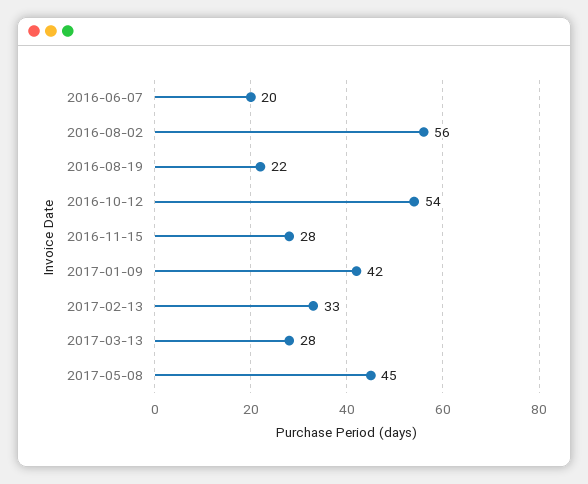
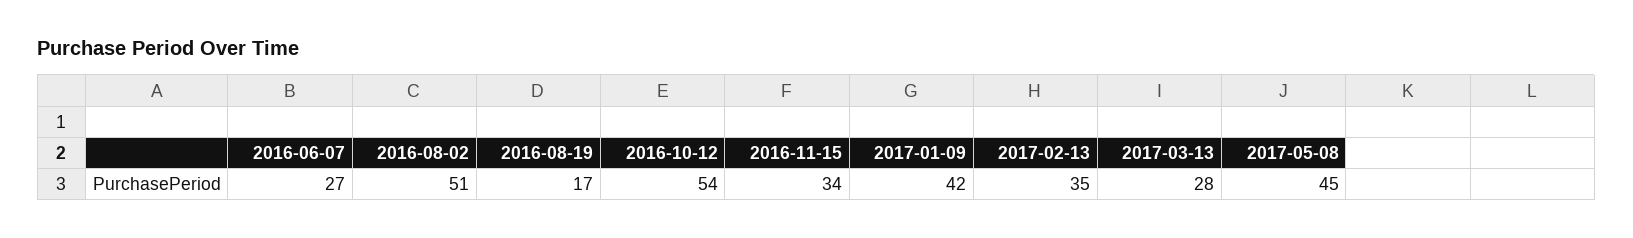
  {
-   "2016-06-07": 20,
+   "2016-06-07": 27,
-   "2016-08-02": 56,
+   "2016-08-02": 51,
-   "2016-08-19": 22,
+   "2016-08-19": 17,
    "2016-10-12": 54,
-   "2016-11-15": 28,
+   "2016-11-15": 34,
    "2017-01-09": 42,
-   "2017-02-13": 33,
+   "2017-02-13": 35,
    "2017-03-13": 28,
    "2017-05-08": 45
  }

